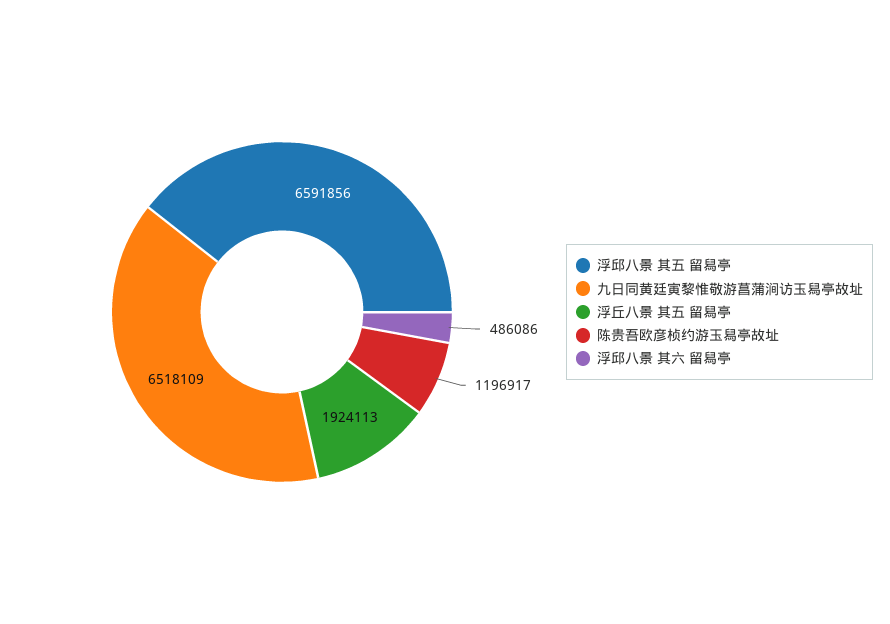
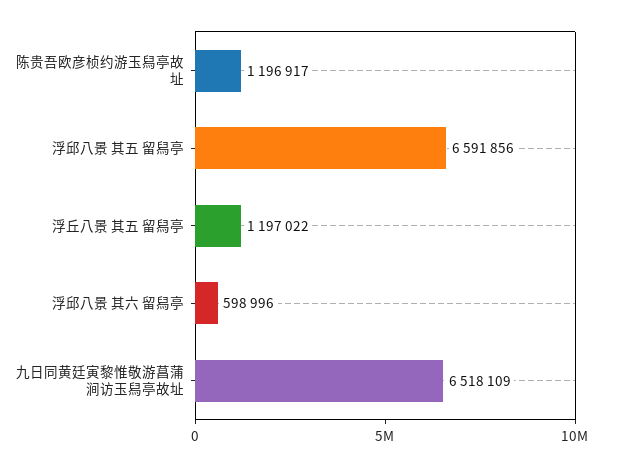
  {
    "浮邱八景 其五 留舄亭": 6591856,
    "九日同黄廷寅黎惟敬游菖蒲涧访玉舄亭故址": 6518109,
-   "浮丘八景 其五 留舄亭": 1924113,
+   "浮丘八景 其五 留舄亭": 1197022,
    "陈贵吾欧彦桢约游玉舄亭故址": 1196917,
-   "浮邱八景 其六 留舄亭": 486086
+   "浮邱八景 其六 留舄亭": 598996
  }

